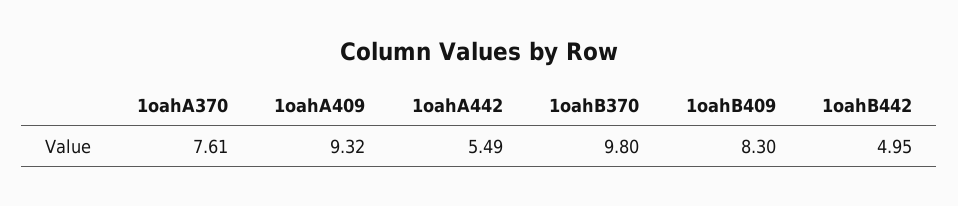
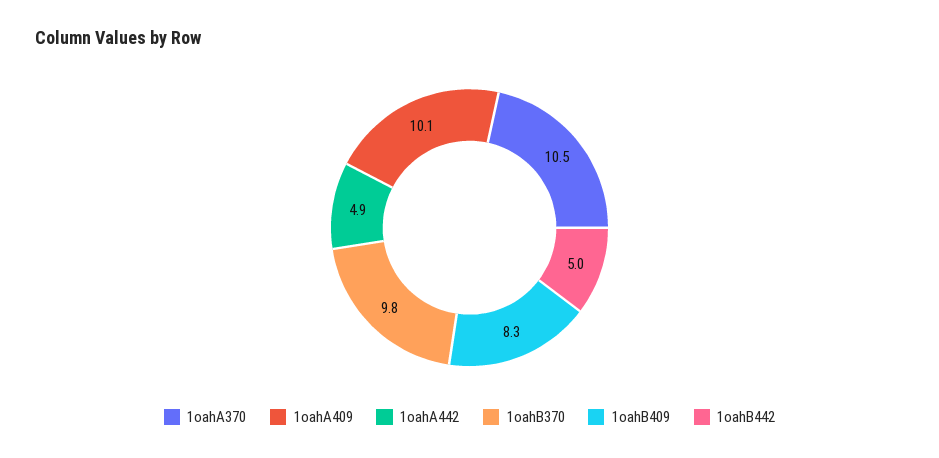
  {
-   "1oahA370": 7.61,
+   "1oahA370": 10.5,
-   "1oahA409": 9.32,
+   "1oahA409": 10.1,
-   "1oahA442": 5.49,
+   "1oahA442": 4.9,
    "1oahB370": 9.8,
    "1oahB409": 8.3,
    "1oahB442": 4.95
  }

